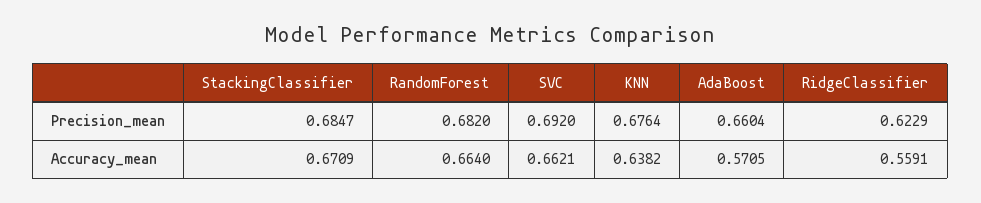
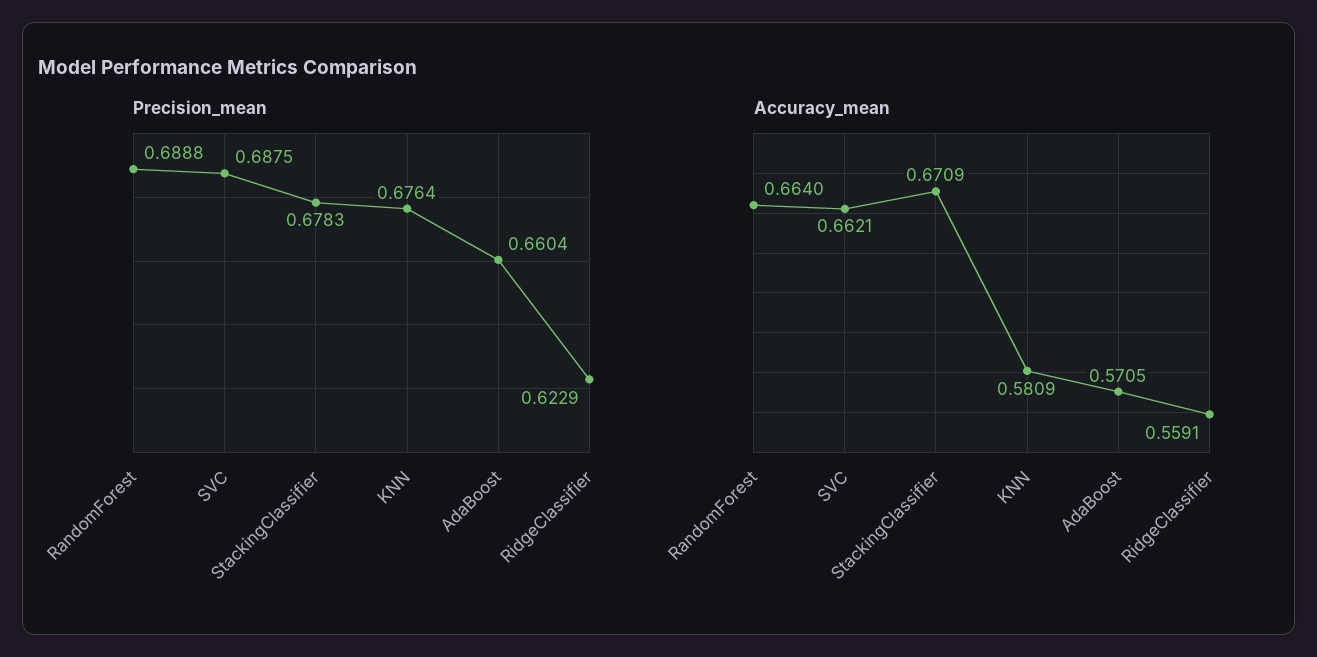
  {
    "Precision_mean": {
-     "StackingClassifier": 0.6847,
+     "StackingClassifier": 0.6783,
-     "RandomForest": 0.682,
+     "RandomForest": 0.6888,
-     "SVC": 0.692,
+     "SVC": 0.6875,
      "KNN": 0.6764,
      "AdaBoost": 0.6604,
      "RidgeClassifier": 0.6229
    },
    "Accuracy_mean": {
      "StackingClassifier": 0.6709,
      "RandomForest": 0.664,
      "SVC": 0.6621,
-     "KNN": 0.6382,
+     "KNN": 0.5809,
      "AdaBoost": 0.5705,
      "RidgeClassifier": 0.5591
    }
  }

